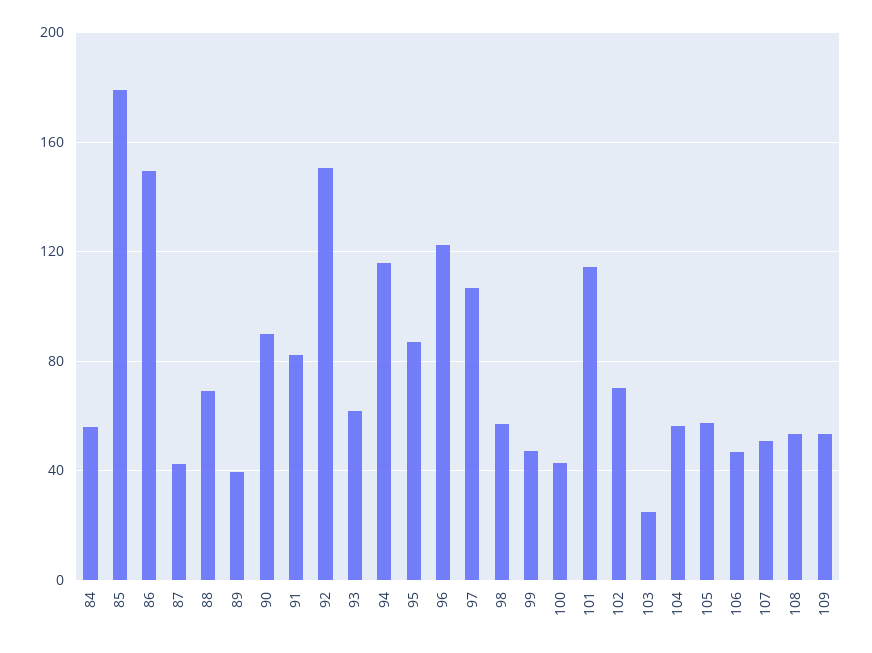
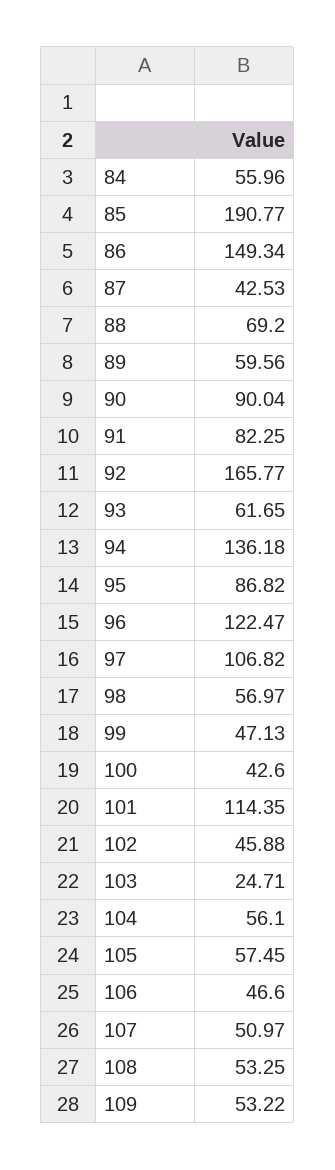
  {
    "84": 55.96,
-   "85": 180,
+   "85": 190.77,
    "86": 149.34,
    "87": 42.53,
    "88": 69.2,
-   "89": 40,
+   "89": 59.56,
    "90": 90.04,
    "91": 82.25,
-   "92": 150,
+   "92": 165.77,
    "93": 61.65,
-   "94": 115,
+   "94": 136.18,
    "95": 86.82,
    "96": 122.47,
    "97": 106.82,
    "98": 56.97,
    "99": 47.13,
    "100": 42.6,
    "101": 114.35,
-   "102": 70,
+   "102": 45.88,
    "103": 24.71,
    "104": 56.1,
    "105": 57.45,
    "106": 46.6,
    "107": 50.97,
    "108": 53.25,
    "109": 53.22
  }

